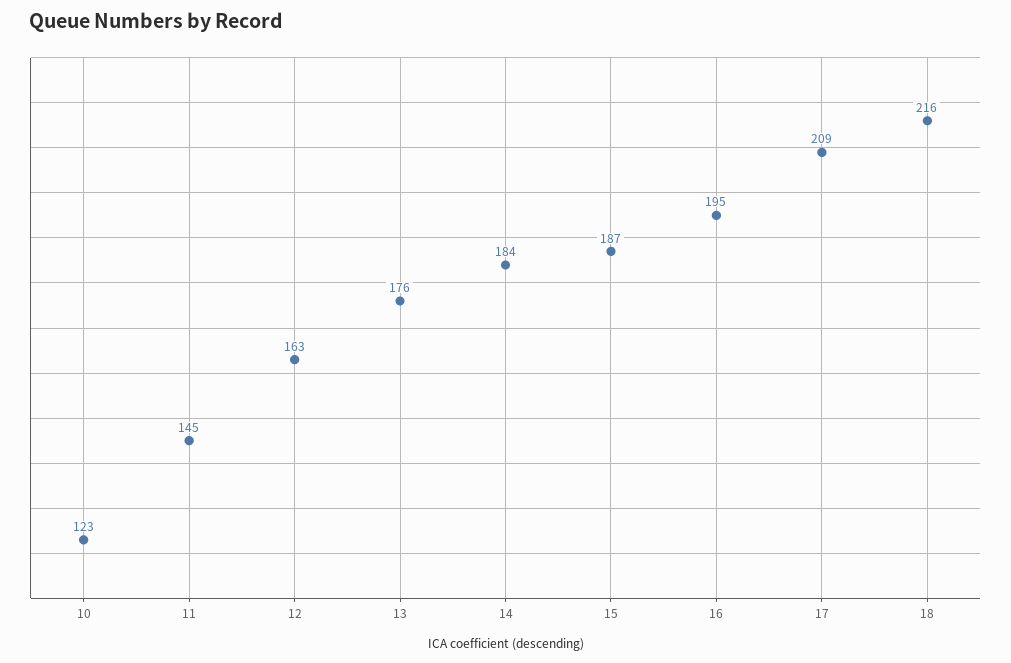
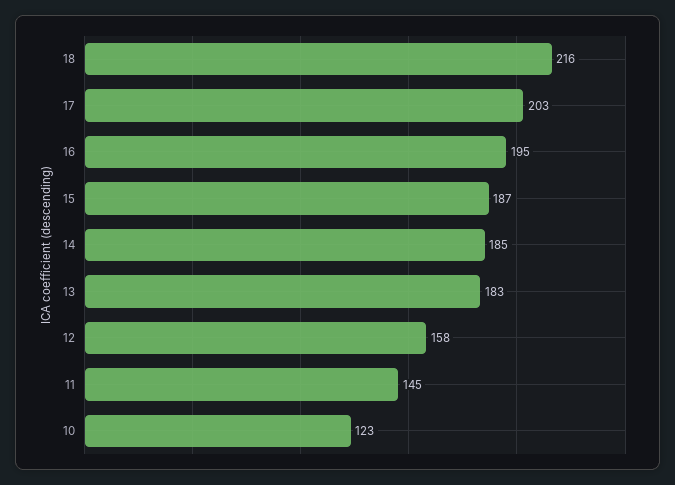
  {
    "10": 123,
    "11": 145,
-   "12": 163,
+   "12": 158,
-   "13": 176,
+   "13": 183,
-   "14": 184,
+   "14": 185,
    "15": 187,
    "16": 195,
-   "17": 209,
+   "17": 203,
    "18": 216
  }

